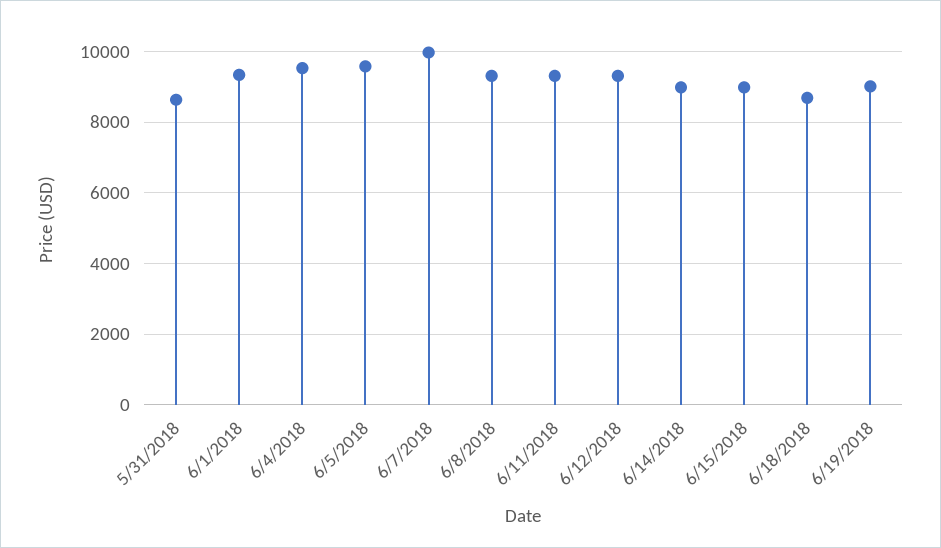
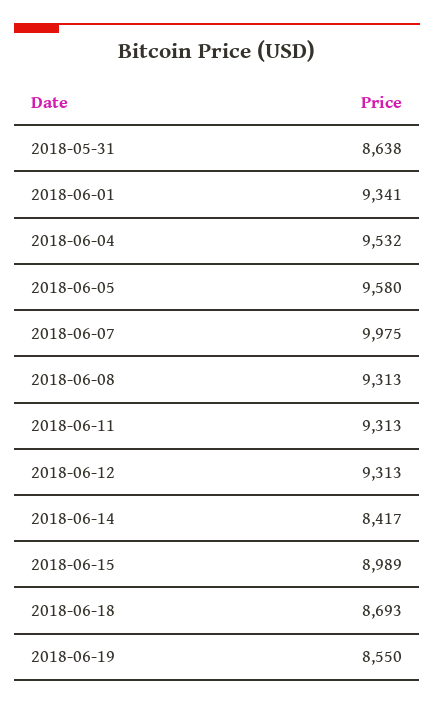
  {
    "5/31/2018": 8638,
    "6/1/2018": 9341,
    "6/4/2018": 9532,
    "6/5/2018": 9580,
    "6/7/2018": 9975,
    "6/8/2018": 9313,
    "6/11/2018": 9313,
    "6/12/2018": 9313,
-   "6/14/2018": 9000,
+   "6/14/2018": 8417,
    "6/15/2018": 8989,
    "6/18/2018": 8693,
-   "6/19/2018": 9000
+   "6/19/2018": 8550
  }

